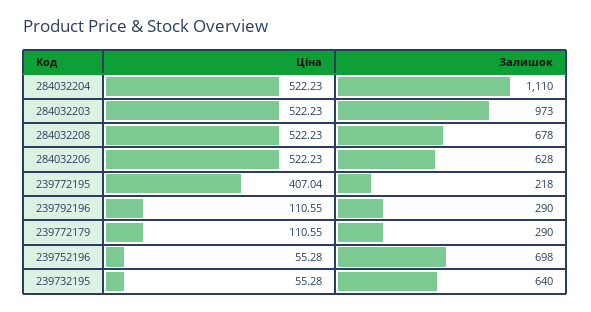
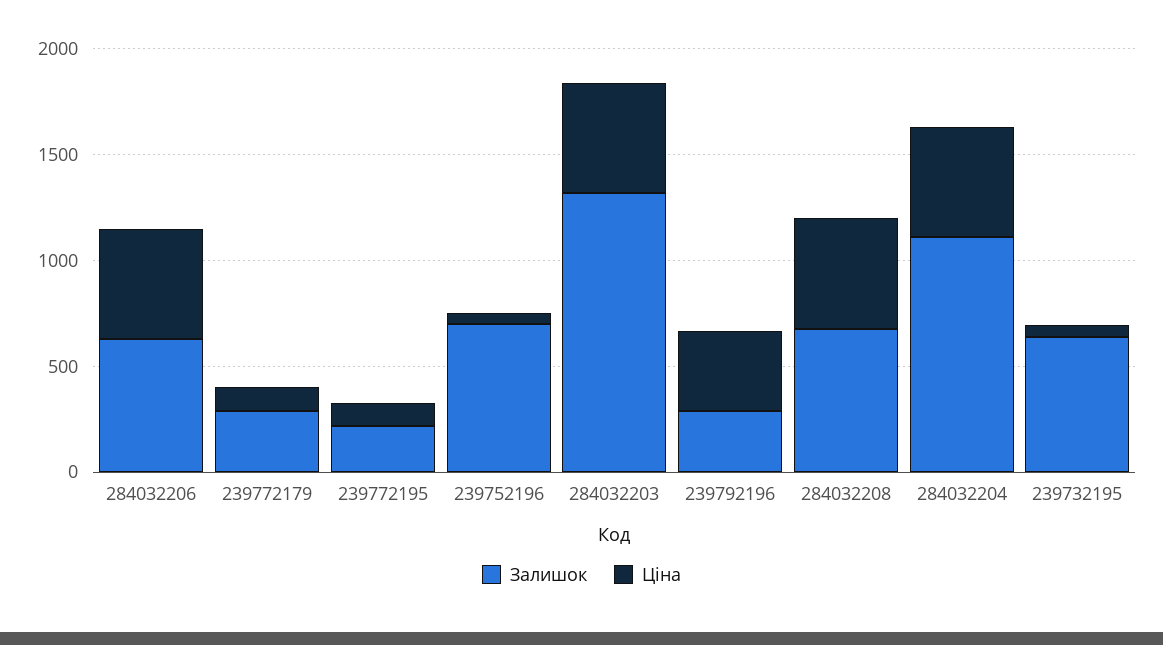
  {
    "Ціна": {
      "284032204": 522.23,
      "284032203": 522.23,
      "284032208": 522.23,
      "284032206": 522.23,
-     "239772195": 407.04,
+     "239772195": 100,
-     "239792196": 110.55,
+     "239792196": 400,
      "239772179": 110.55,
      "239752196": 55.28,
      "239732195": 55.28
    },
    "Залишок": {
      "284032204": 1110,
-     "284032203": 973,
+     "284032203": 1300,
      "284032208": 678,
      "284032206": 628,
      "239772195": 218,
      "239792196": 290,
      "239772179": 290,
      "239752196": 698,
      "239732195": 640
    }
  }

